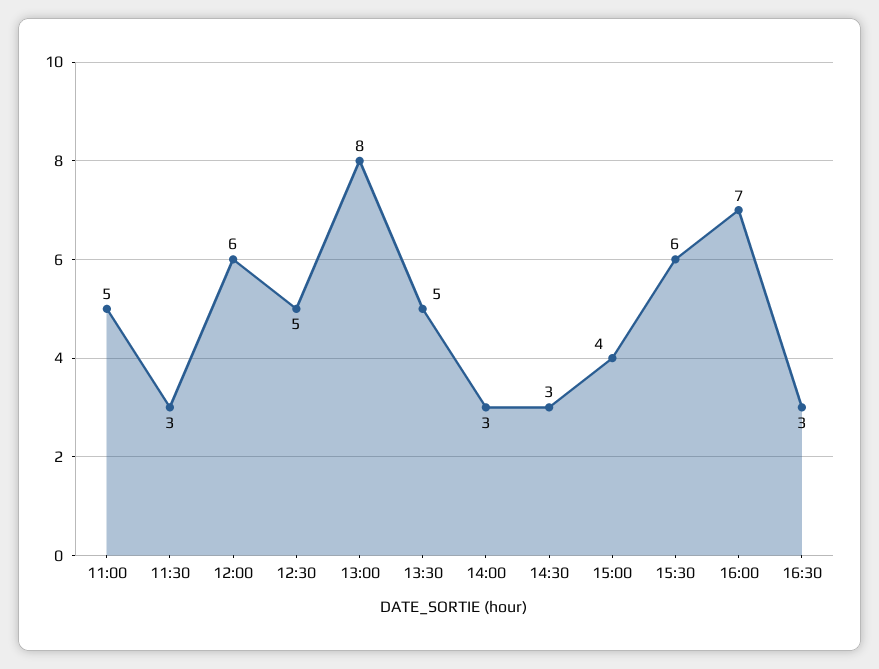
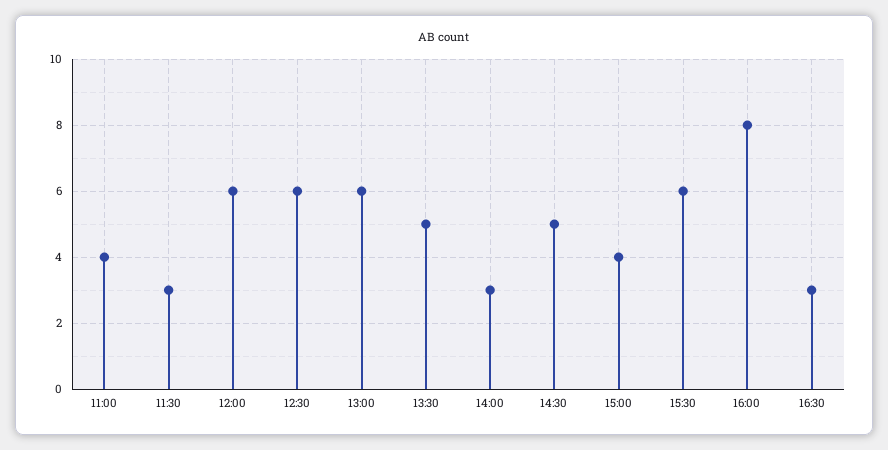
  {
-   "11:00": 5,
+   "11:00": 4,
    "11:30": 3,
    "12:00": 6,
-   "12:30": 5,
+   "12:30": 6,
-   "13:00": 8,
+   "13:00": 6,
    "13:30": 5,
    "14:00": 3,
-   "14:30": 3,
+   "14:30": 5,
    "15:00": 4,
    "15:30": 6,
-   "16:00": 7,
+   "16:00": 8,
    "16:30": 3
  }

